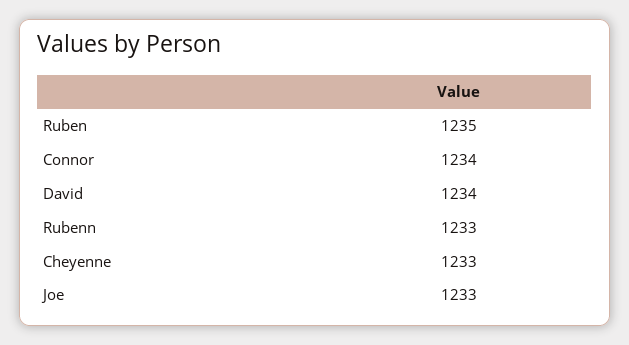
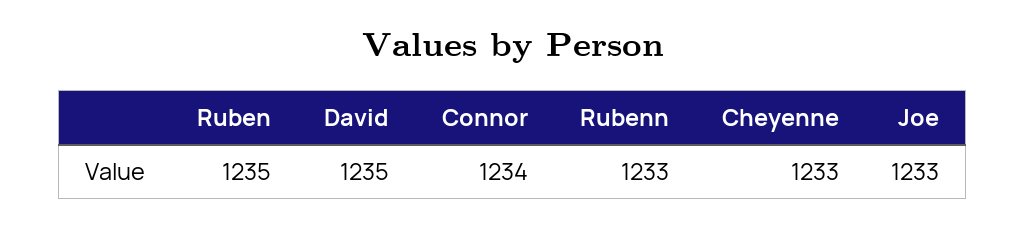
  {
    "Ruben": 1235,
    "Connor": 1234,
-   "David": 1234,
+   "David": 1235,
    "Rubenn": 1233,
    "Cheyenne": 1233,
    "Joe": 1233
  }

